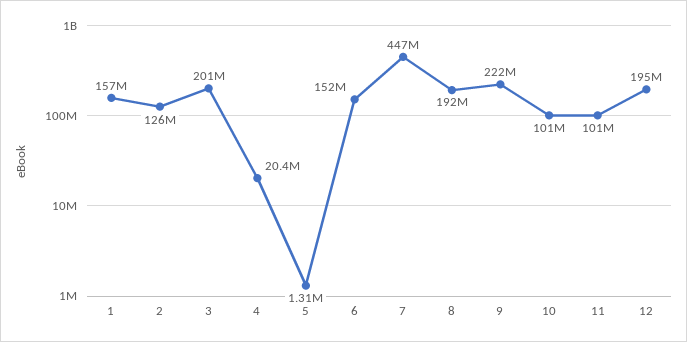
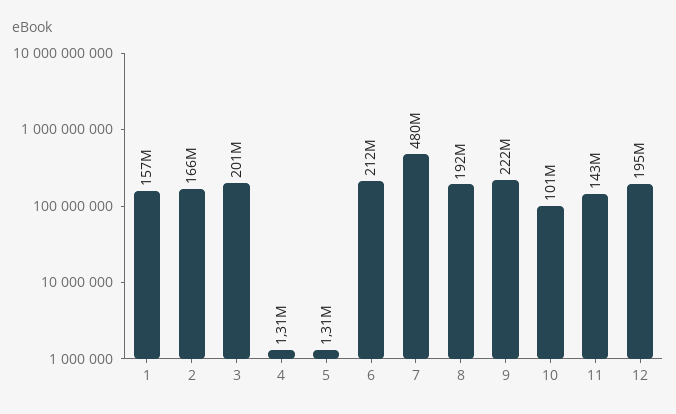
  {
    "1": 157000000,
-   "2": 126000000,
+   "2": 166000000,
    "3": 201000000,
-   "4": 20400000,
+   "4": 1310000,
    "5": 1310000,
-   "6": 152000000,
+   "6": 212000000,
-   "7": 447000000,
+   "7": 480000000,
    "8": 192000000,
    "9": 222000000,
    "10": 101000000,
-   "11": 101000000,
+   "11": 143000000,
    "12": 195000000
  }

